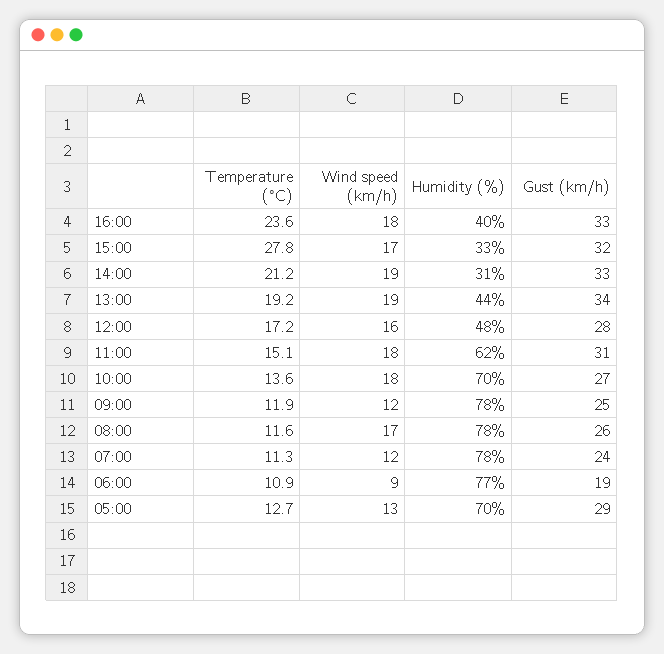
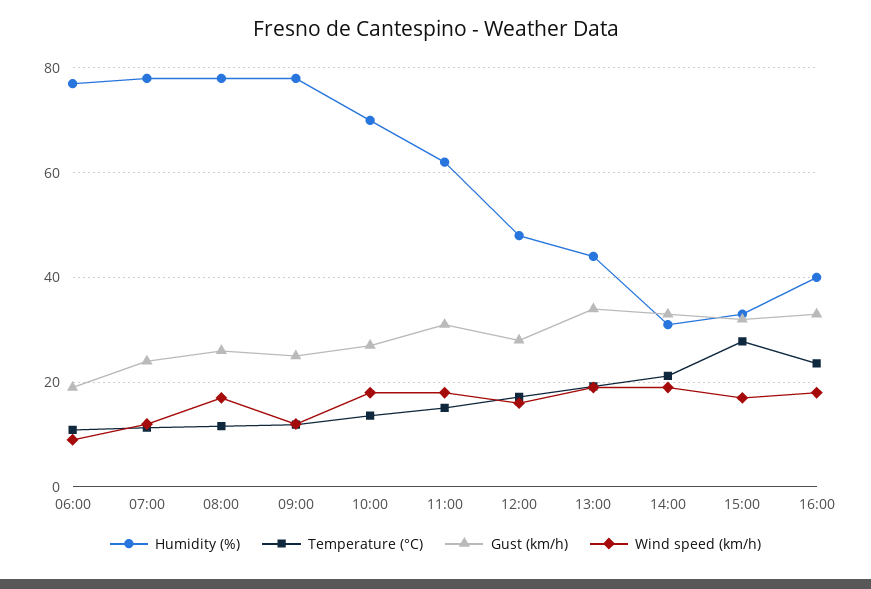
  {
    "Temperature (°C)": {
      "16:00": 23.6,
      "15:00": 27.8,
      "14:00": 21.2,
      "13:00": 19.2,
      "12:00": 17.2,
      "11:00": 15.1,
      "10:00": 13.6,
      "09:00": 11.9,
      "08:00": 11.6,
      "07:00": 11.3,
-     "06:00": 10.9,
+     "06:00": 10.9
-     "05:00": 12.7
    },
    "Wind speed (km/h)": {
      "16:00": 18,
      "15:00": 17,
      "14:00": 19,
      "13:00": 19,
      "12:00": 16,
      "11:00": 18,
      "10:00": 18,
      "09:00": 12,
      "08:00": 17,
      "07:00": 12,
-     "06:00": 9,
+     "06:00": 9
-     "05:00": 13
    },
    "Humidity (%)": {
      "16:00": 40,
      "15:00": 33,
      "14:00": 31,
      "13:00": 44,
      "12:00": 48,
      "11:00": 62,
      "10:00": 70,
      "09:00": 78,
      "08:00": 78,
      "07:00": 78,
-     "06:00": 77,
+     "06:00": 77
-     "05:00": 70
    },
    "Gust (km/h)": {
      "16:00": 33,
      "15:00": 32,
      "14:00": 33,
      "13:00": 34,
      "12:00": 28,
      "11:00": 31,
      "10:00": 27,
      "09:00": 25,
      "08:00": 26,
      "07:00": 24,
-     "06:00": 19,
+     "06:00": 19
-     "05:00": 29
    }
  }

